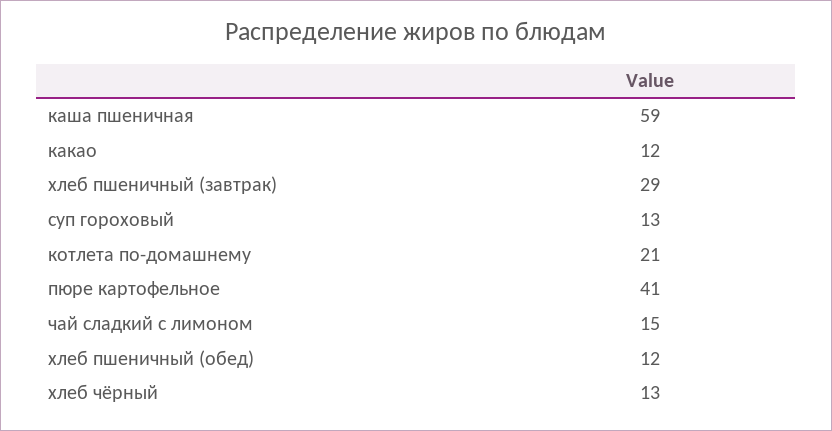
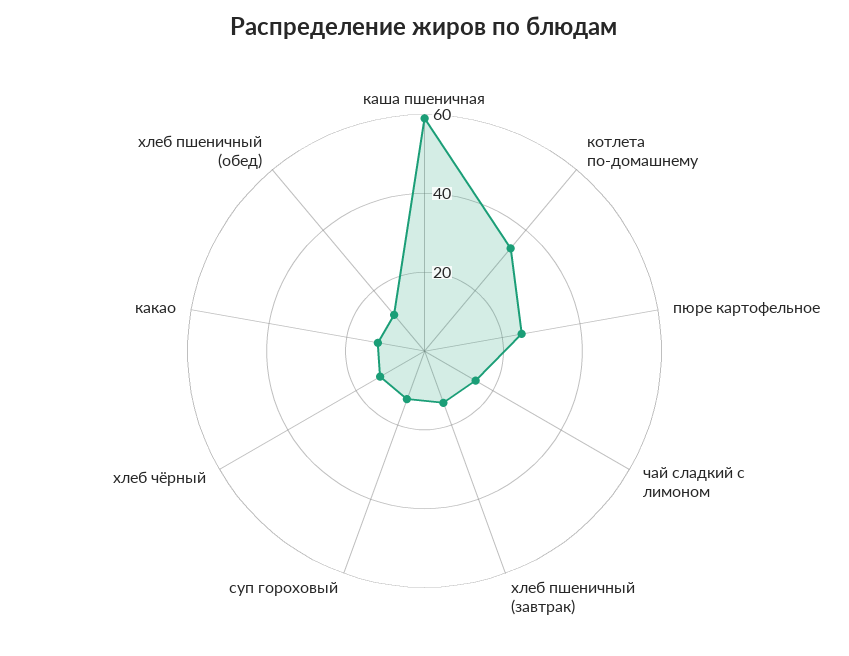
  {
    "каша пшеничная": 59,
    "какао": 12,
-   "хлеб пшеничный (завтрак)": 29,
+   "хлеб пшеничный (завтрак)": 15,
    "суп гороховый": 13,
-   "котлета по-домашнему": 21,
+   "котлета по-домашнему": 35,
-   "пюре картофельное": 41,
+   "пюре картофельное": 25,
    "чай сладкий с лимоном": 15,
    "хлеб пшеничный (обед)": 12,
    "хлеб чёрный": 13
  }

